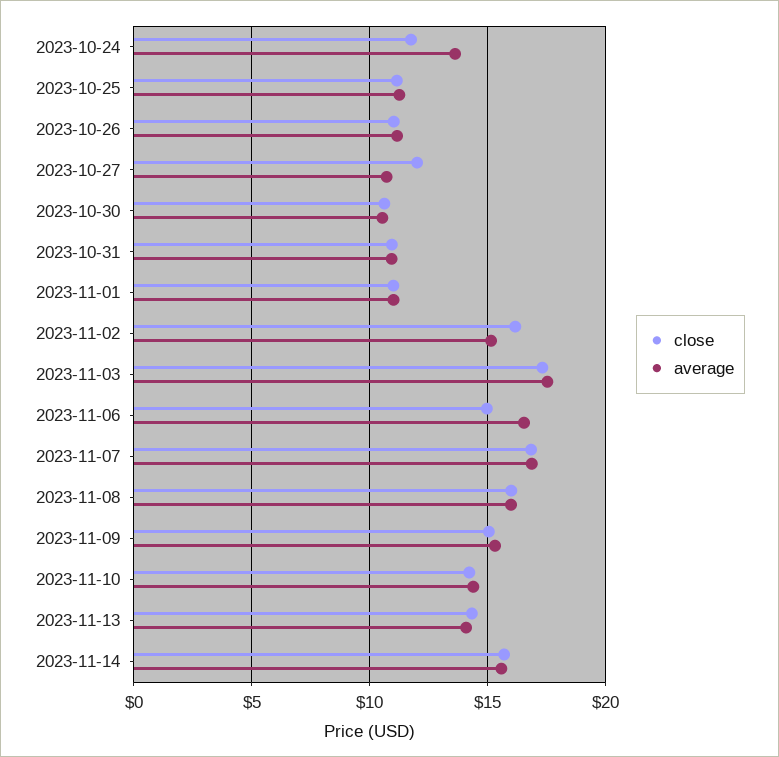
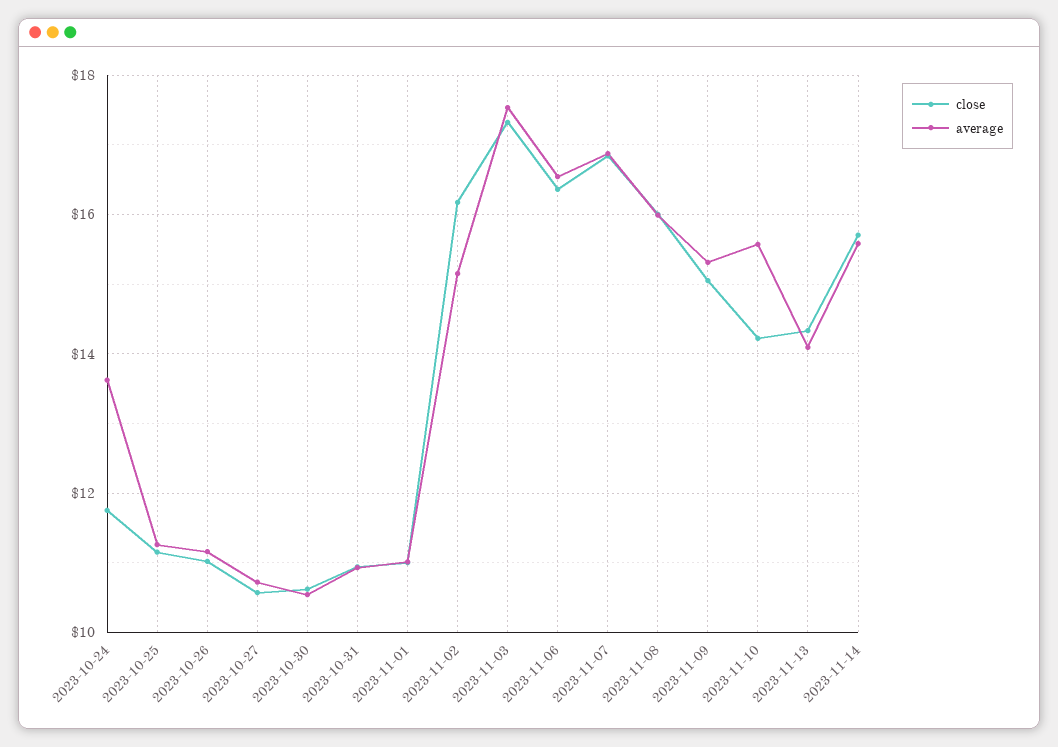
  {
    "close": {
      "2023-10-24": 11.8,
      "2023-10-25": 11.2,
      "2023-10-26": 11,
-     "2023-10-27": 12,
+     "2023-10-27": 10.6,
      "2023-10-30": 10.6,
      "2023-10-31": 11,
      "2023-11-01": 11,
      "2023-11-02": 16.2,
      "2023-11-03": 17.4,
-     "2023-11-06": 15,
+     "2023-11-06": 16.4,
      "2023-11-07": 16.8,
      "2023-11-08": 16,
      "2023-11-09": 15,
      "2023-11-10": 14.2,
      "2023-11-13": 14.4,
      "2023-11-14": 15.8
    },
    "average": {
      "2023-10-24": 13.6,
      "2023-10-25": 11.2,
      "2023-10-26": 11.2,
      "2023-10-27": 10.8,
      "2023-10-30": 10.6,
      "2023-10-31": 11,
      "2023-11-01": 11,
      "2023-11-02": 15.2,
      "2023-11-03": 17.6,
      "2023-11-06": 16.6,
      "2023-11-07": 16.8,
      "2023-11-08": 16,
      "2023-11-09": 15.4,
-     "2023-11-10": 14.5,
+     "2023-11-10": 15.6,
      "2023-11-13": 14,
      "2023-11-14": 15.6
    }
  }

